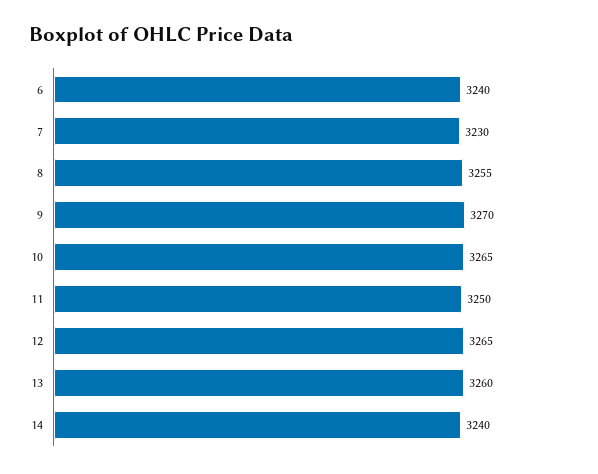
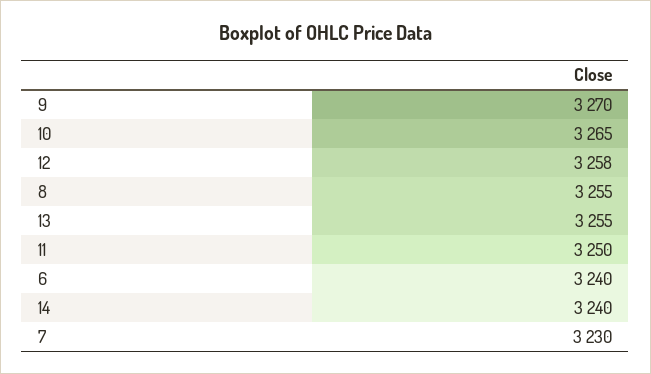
  {
    "6": 3240,
    "7": 3230,
    "8": 3255,
    "9": 3270,
    "10": 3265,
    "11": 3250,
-   "12": 3265,
+   "12": 3258,
-   "13": 3260,
+   "13": 3255,
    "14": 3240
  }

